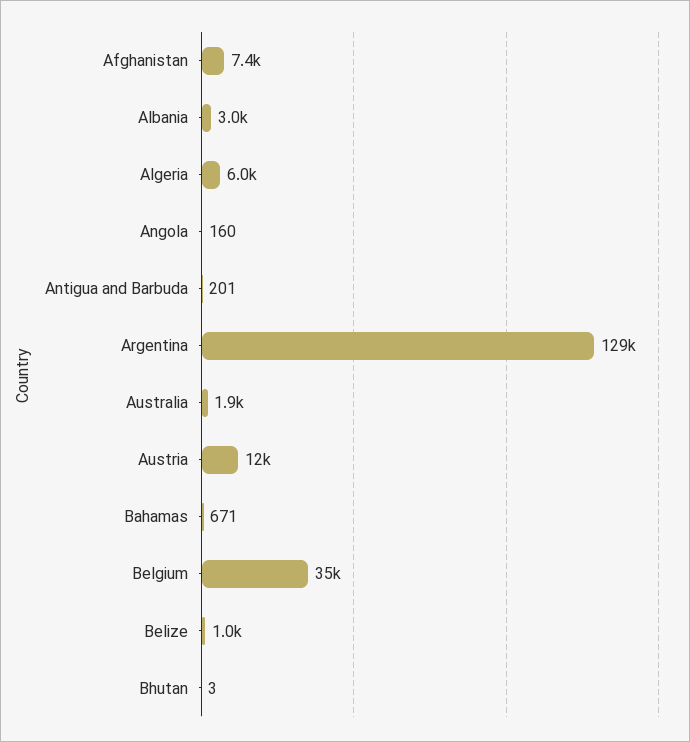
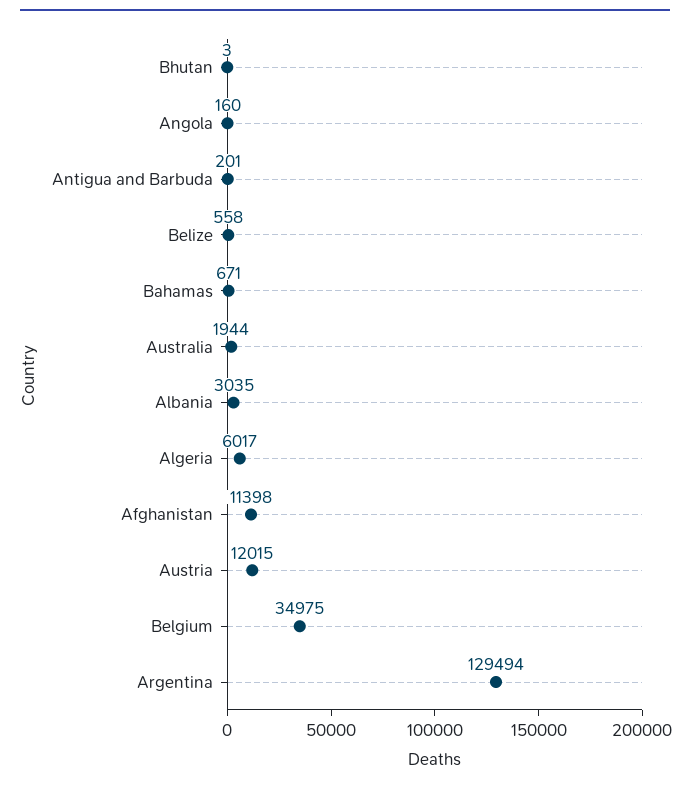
  {
-   "Afghanistan": 7400,
+   "Afghanistan": 11398,
    "Albania": 3035,
    "Algeria": 6017,
    "Angola": 160,
    "Antigua and Barbuda": 201,
    "Argentina": 129494,
    "Australia": 1944,
    "Austria": 12015,
    "Bahamas": 671,
    "Belgium": 34975,
-   "Belize": 1000,
+   "Belize": 558,
    "Bhutan": 3
  }

